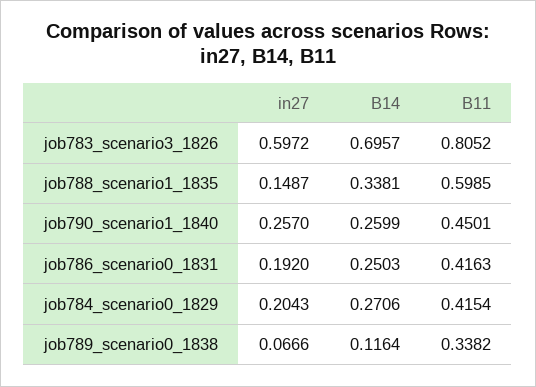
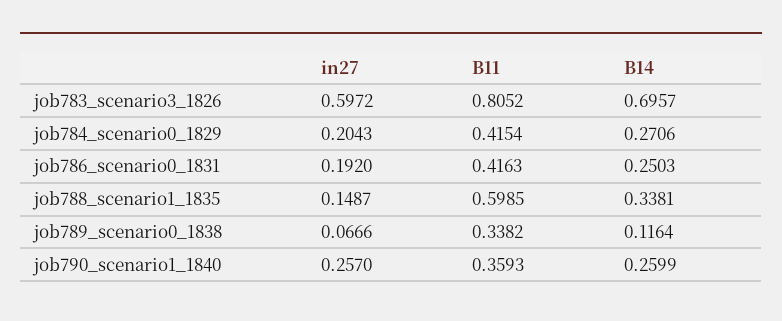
  {
    "in27": {
      "job783_scenario3_1826": 0.5972,
      "job788_scenario1_1835": 0.1487,
      "job790_scenario1_1840": 0.257,
      "job786_scenario0_1831": 0.192,
      "job784_scenario0_1829": 0.2043,
      "job789_scenario0_1838": 0.0666
    },
    "B14": {
      "job783_scenario3_1826": 0.6957,
      "job788_scenario1_1835": 0.3381,
      "job790_scenario1_1840": 0.2599,
      "job786_scenario0_1831": 0.2503,
      "job784_scenario0_1829": 0.2706,
      "job789_scenario0_1838": 0.1164
    },
    "B11": {
      "job783_scenario3_1826": 0.8052,
      "job788_scenario1_1835": 0.5985,
-     "job790_scenario1_1840": 0.4501,
+     "job790_scenario1_1840": 0.3593,
      "job786_scenario0_1831": 0.4163,
      "job784_scenario0_1829": 0.4154,
      "job789_scenario0_1838": 0.3382
    }
  }

